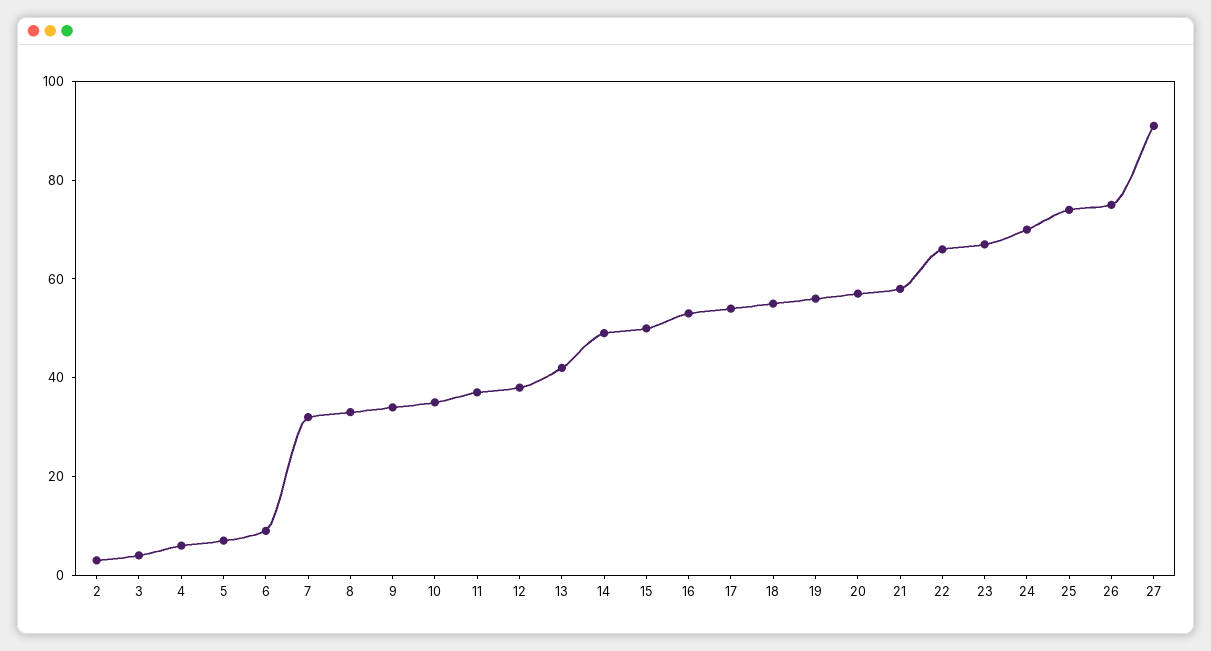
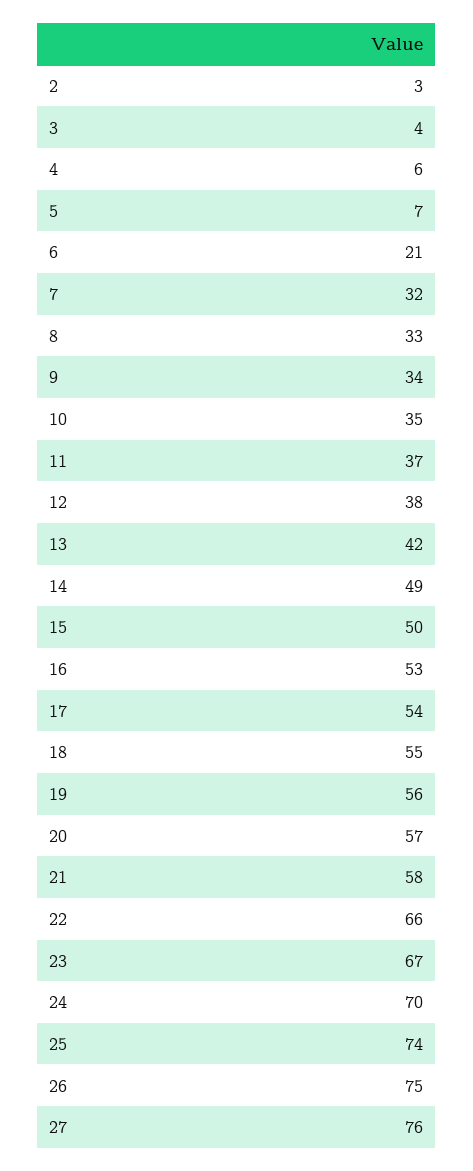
  {
    "2": 3,
    "3": 4,
    "4": 6,
    "5": 7,
-   "6": 10,
+   "6": 21,
    "7": 32,
    "8": 33,
    "9": 34,
    "10": 35,
    "11": 37,
    "12": 38,
    "13": 42,
    "14": 49,
    "15": 50,
    "16": 53,
    "17": 54,
    "18": 55,
    "19": 56,
    "20": 57,
    "21": 58,
    "22": 66,
    "23": 67,
    "24": 70,
    "25": 74,
    "26": 75,
-   "27": 90
+   "27": 76
  }

